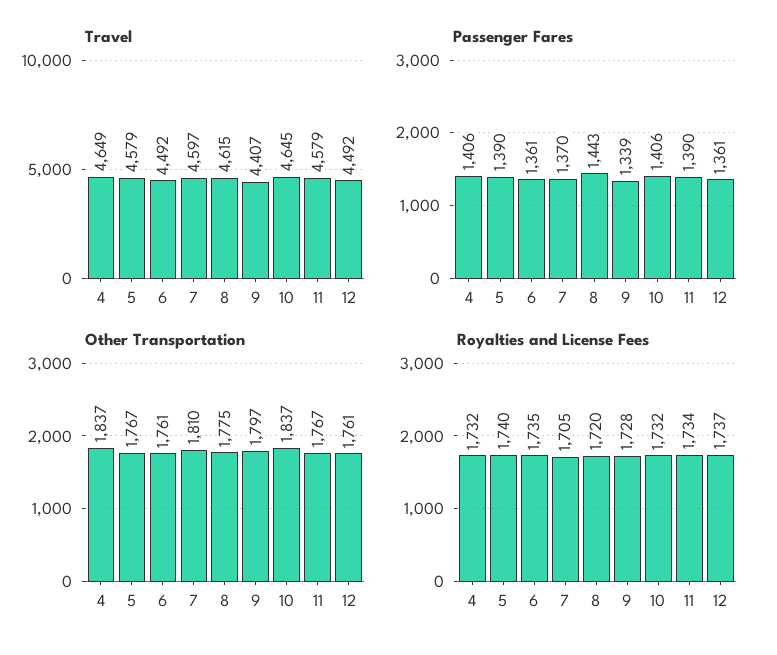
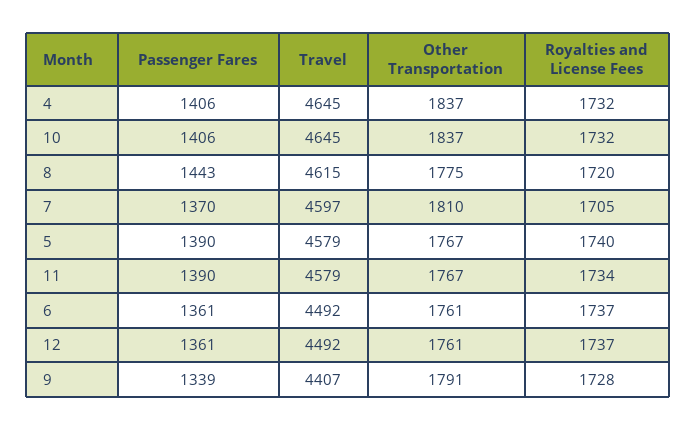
  {
    "Travel": {
-     "4": 4649,
+     "4": 4645,
      "5": 4579,
      "6": 4492,
      "7": 4597,
      "8": 4615,
      "9": 4407,
      "10": 4645,
      "11": 4579,
      "12": 4492
    },
    "Passenger Fares": {
      "4": 1406,
      "5": 1390,
      "6": 1361,
      "7": 1370,
      "8": 1443,
      "9": 1339,
      "10": 1406,
      "11": 1390,
      "12": 1361
    },
    "Other Transportation": {
      "4": 1837,
      "5": 1767,
      "6": 1761,
      "7": 1810,
      "8": 1775,
-     "9": 1797,
+     "9": 1791,
      "10": 1837,
      "11": 1767,
      "12": 1761
    },
    "Royalties and License Fees": {
      "4": 1732,
      "5": 1740,
-     "6": 1735,
+     "6": 1737,
      "7": 1705,
      "8": 1720,
      "9": 1728,
      "10": 1732,
      "11": 1734,
      "12": 1737
    }
  }

